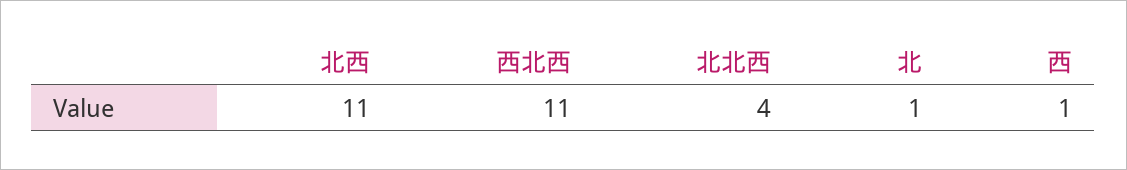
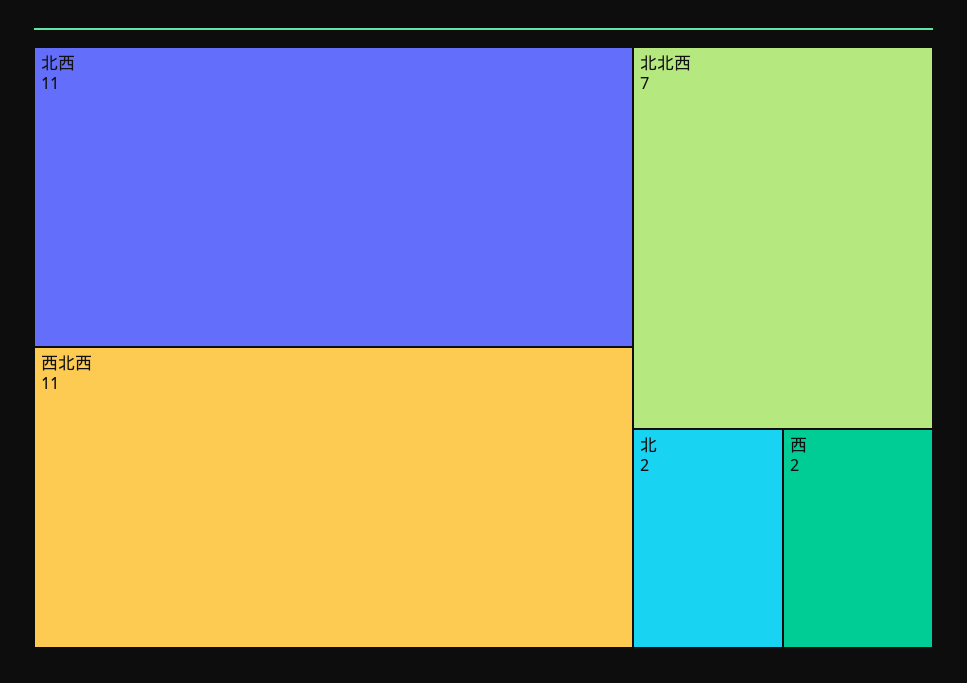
  {
    "北西": 11,
    "西北西": 11,
-   "北北西": 4,
+   "北北西": 7,
-   "北": 1,
+   "北": 2,
-   "西": 1
+   "西": 2
  }

